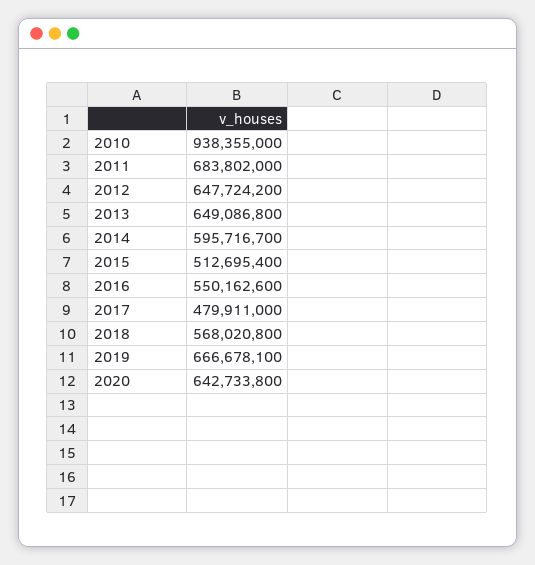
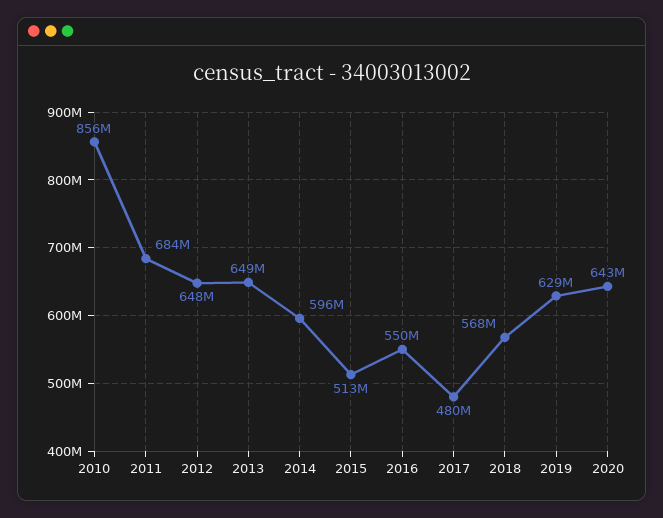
  {
-   "2010": 938355000,
+   "2010": 856000000,
    "2011": 683802000,
    "2012": 647724200,
    "2013": 649086800,
    "2014": 595716700,
    "2015": 512695400,
    "2016": 550162600,
    "2017": 479911000,
    "2018": 568020800,
-   "2019": 666678100,
+   "2019": 629000000,
    "2020": 642733800
  }

